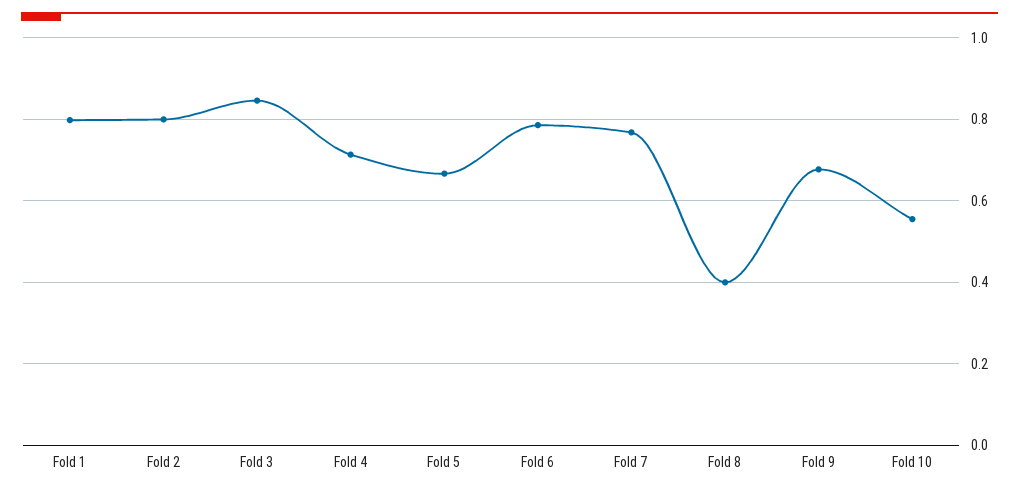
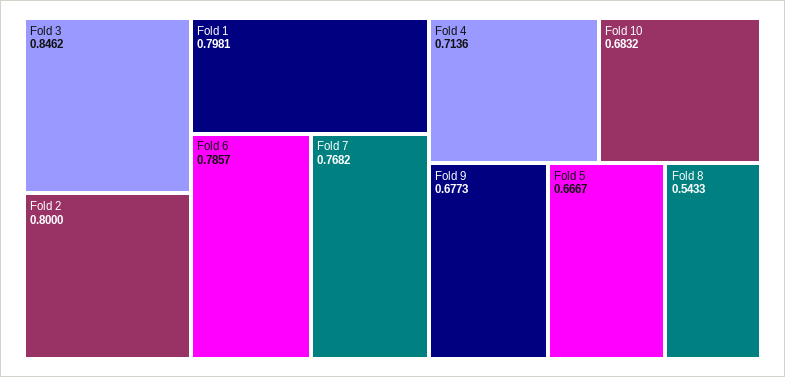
  {
    "Fold 1": 0.7981,
    "Fold 2": 0.8,
    "Fold 3": 0.8462,
    "Fold 4": 0.7136,
    "Fold 5": 0.6667,
    "Fold 6": 0.7857,
    "Fold 7": 0.7682,
-   "Fold 8": 0.4,
+   "Fold 8": 0.5433,
    "Fold 9": 0.6773,
-   "Fold 10": 0.56
+   "Fold 10": 0.6832
  }

